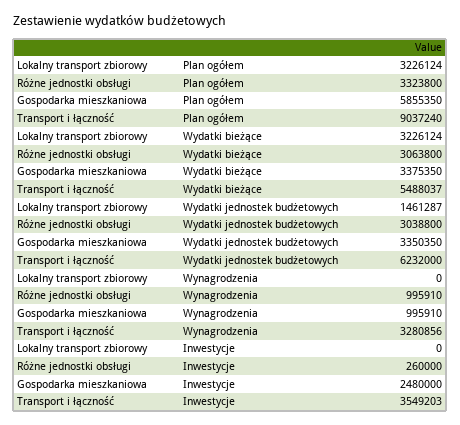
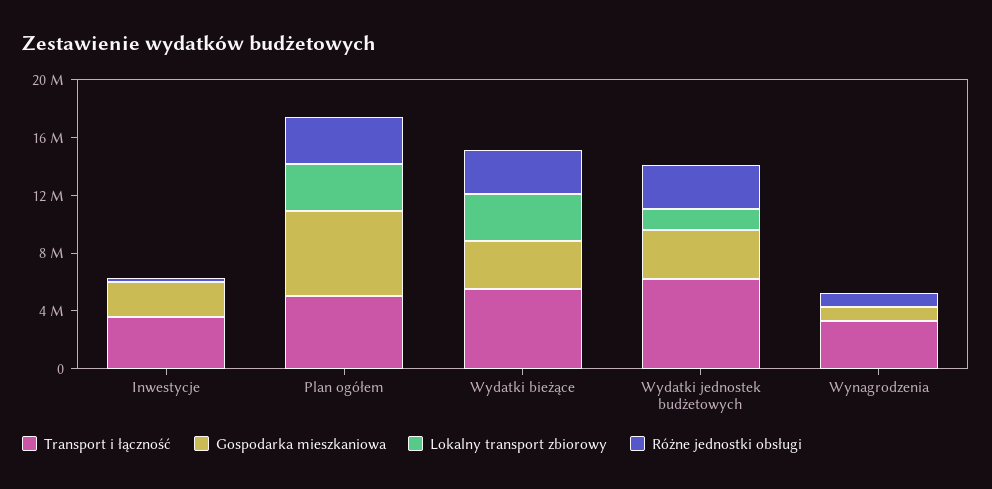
  {
    "Lokalny transport zbiorowy": {
      "Plan ogółem": 3226124,
      "Wydatki bieżące": 3226124,
      "Wydatki jednostek budżetowych": 1461287,
      "Wynagrodzenia": 0,
      "Inwestycje": 0
    },
    "Różne jednostki obsługi": {
      "Plan ogółem": 3323800,
      "Wydatki bieżące": 3063800,
      "Wydatki jednostek budżetowych": 3038800,
      "Wynagrodzenia": 995910,
      "Inwestycje": 260000
    },
    "Gospodarka mieszkaniowa": {
      "Plan ogółem": 5855350,
      "Wydatki bieżące": 3375350,
      "Wydatki jednostek budżetowych": 3350350,
      "Wynagrodzenia": 995910,
      "Inwestycje": 2480000
    },
    "Transport i łączność": {
-     "Plan ogółem": 9037240,
+     "Plan ogółem": 5000000,
      "Wydatki bieżące": 5488037,
      "Wydatki jednostek budżetowych": 6232000,
      "Wynagrodzenia": 3280856,
      "Inwestycje": 3549203
    }
  }

